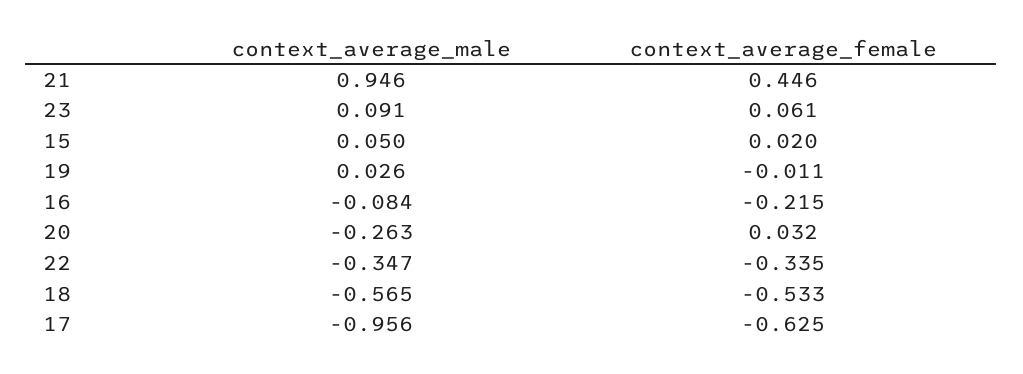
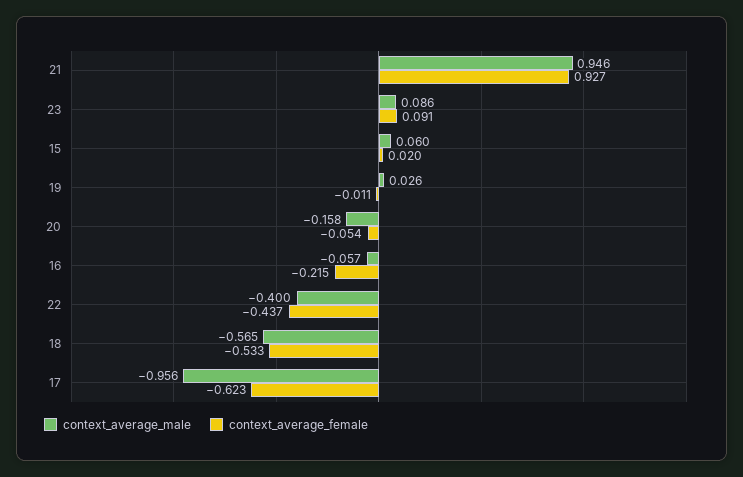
  {
    "context_average_male": {
      "21": 0.946,
-     "23": 0.091,
+     "23": 0.086,
-     "15": 0.05,
+     "15": 0.06,
      "19": 0.026,
-     "16": -0.084,
+     "16": -0.057,
-     "20": -0.263,
+     "20": -0.158,
-     "22": -0.347,
+     "22": -0.4,
      "18": -0.565,
      "17": -0.956
    },
    "context_average_female": {
-     "21": 0.446,
+     "21": 0.927,
-     "23": 0.061,
+     "23": 0.091,
      "15": 0.02,
      "19": -0.011,
      "16": -0.215,
-     "20": 0.032,
+     "20": -0.054,
-     "22": -0.335,
+     "22": -0.437,
      "18": -0.533,
-     "17": -0.625
+     "17": -0.623
    }
  }

